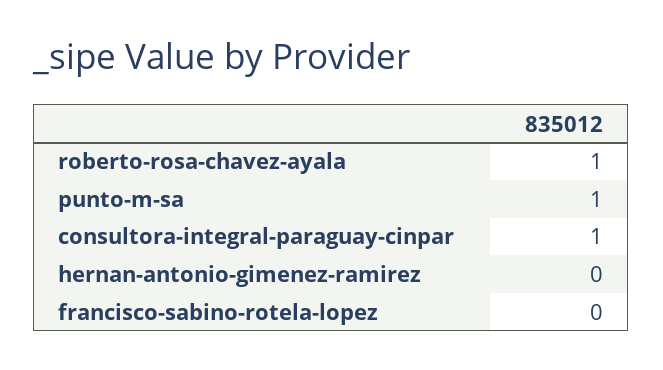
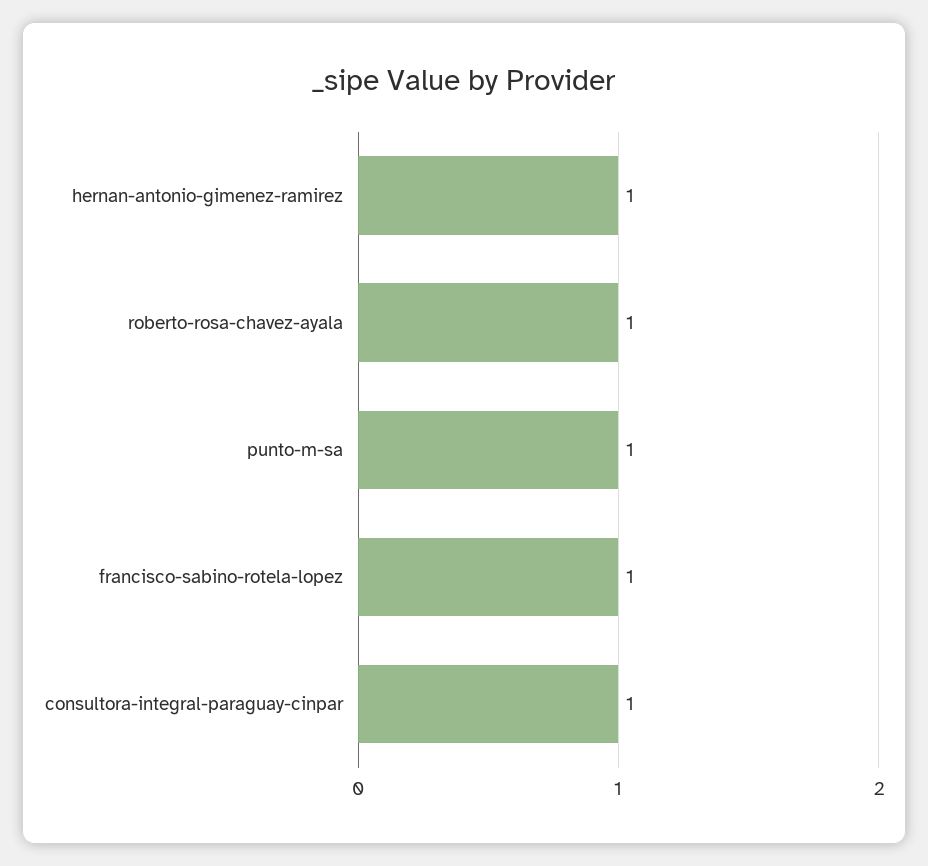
  {
    "roberto-rosa-chavez-ayala": 1,
    "punto-m-sa": 1,
    "consultora-integral-paraguay-cinpar": 1,
-   "hernan-antonio-gimenez-ramirez": 0,
+   "hernan-antonio-gimenez-ramirez": 1,
-   "francisco-sabino-rotela-lopez": 0
+   "francisco-sabino-rotela-lopez": 1
  }

